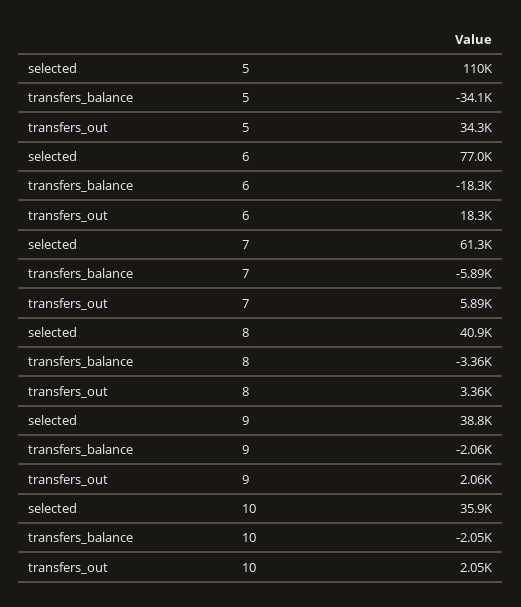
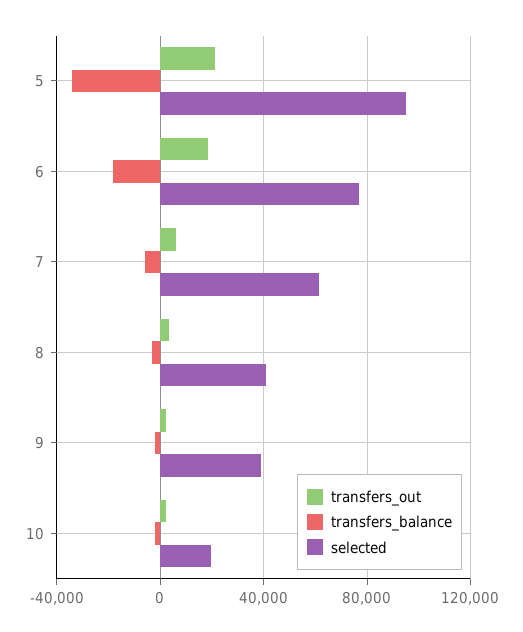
  {
    "selected": {
-     "5": 110000,
+     "5": 95000,
      "6": 77000,
      "7": 61300,
      "8": 40900,
      "9": 38800,
-     "10": 35900
+     "10": 20000
    },
    "transfers_balance": {
      "5": -34100,
      "6": -18300,
      "7": -5890,
      "8": -3360,
      "9": -2060,
      "10": -2050
    },
    "transfers_out": {
-     "5": 34300,
+     "5": 20000,
      "6": 18300,
      "7": 5890,
      "8": 3360,
      "9": 2060,
      "10": 2050
    }
  }

